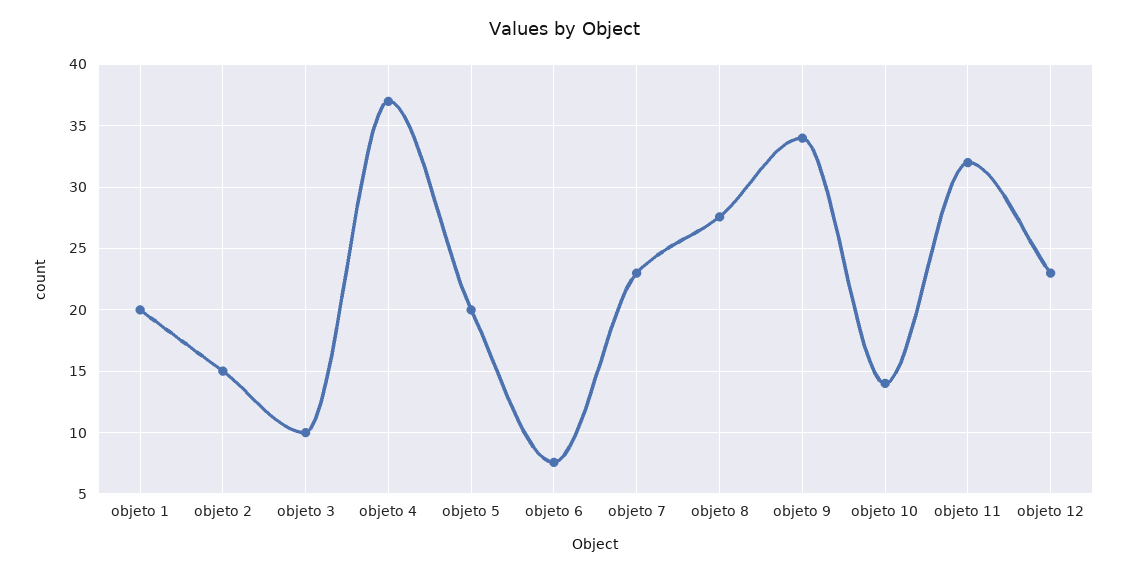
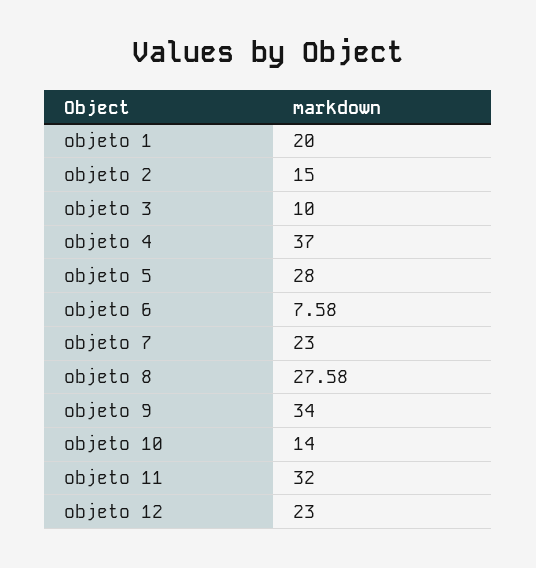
  {
    "objeto 1": 20,
    "objeto 2": 15,
    "objeto 3": 10,
    "objeto 4": 37,
-   "objeto 5": 20,
+   "objeto 5": 28,
    "objeto 6": 7.58,
    "objeto 7": 23,
    "objeto 8": 27.58,
    "objeto 9": 34,
    "objeto 10": 14,
    "objeto 11": 32,
    "objeto 12": 23
  }

